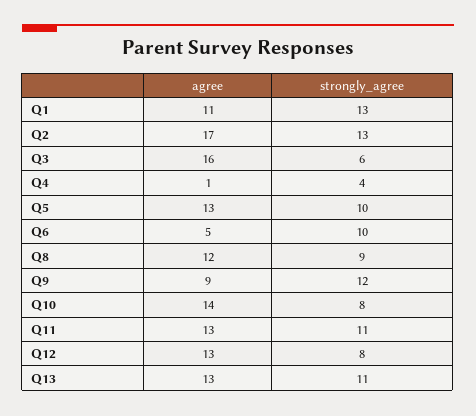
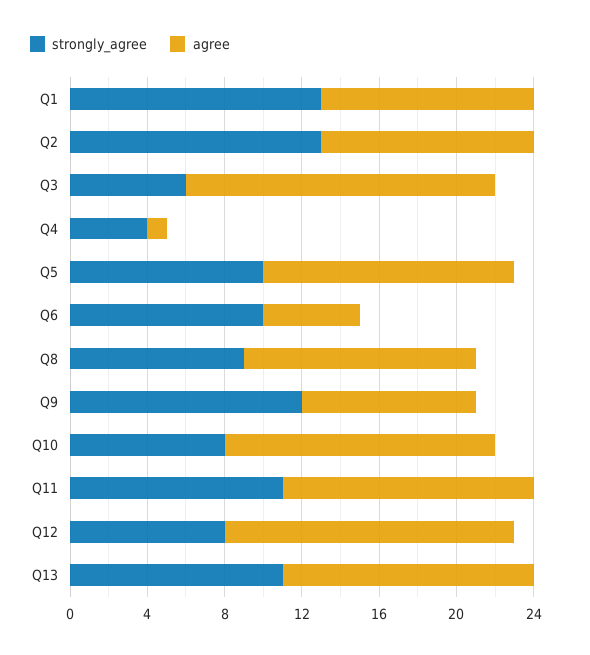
  {
    "agree": {
      "Q1": 11,
-     "Q2": 17,
+     "Q2": 11,
      "Q3": 16,
      "Q4": 1,
      "Q5": 13,
      "Q6": 5,
      "Q8": 12,
      "Q9": 9,
      "Q10": 14,
      "Q11": 13,
-     "Q12": 13,
+     "Q12": 15,
      "Q13": 13
    },
    "strongly_agree": {
      "Q1": 13,
      "Q2": 13,
      "Q3": 6,
      "Q4": 4,
      "Q5": 10,
      "Q6": 10,
      "Q8": 9,
      "Q9": 12,
      "Q10": 8,
      "Q11": 11,
      "Q12": 8,
      "Q13": 11
    }
  }

